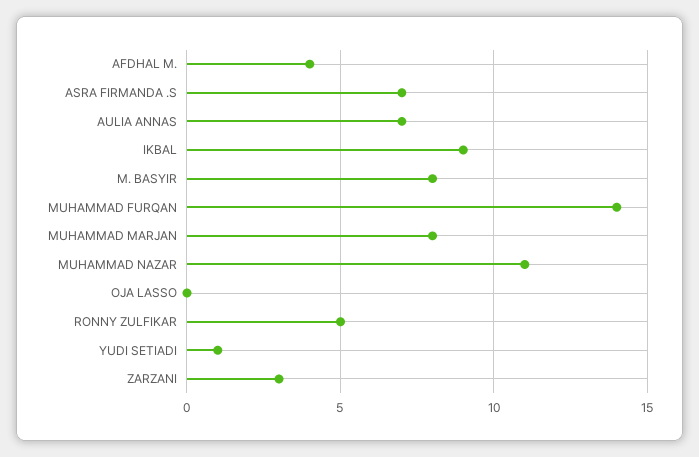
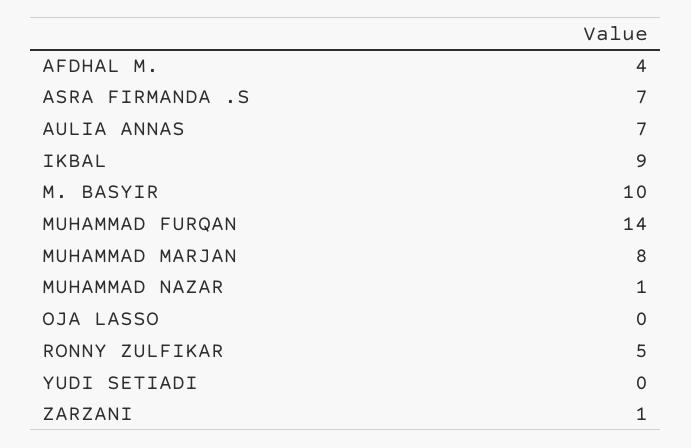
  {
    "AFDHAL M.": 4,
    "ASRA FIRMANDA .S": 7,
    "AULIA ANNAS": 7,
    "IKBAL": 9,
-   "M. BASYIR": 8,
+   "M. BASYIR": 10,
    "MUHAMMAD FURQAN": 14,
    "MUHAMMAD MARJAN": 8,
-   "MUHAMMAD NAZAR": 11,
+   "MUHAMMAD NAZAR": 1,
    "OJA LASSO": 0,
    "RONNY ZULFIKAR": 5,
-   "YUDI SETIADI": 1,
+   "YUDI SETIADI": 0,
-   "ZARZANI": 3
+   "ZARZANI": 1
  }

